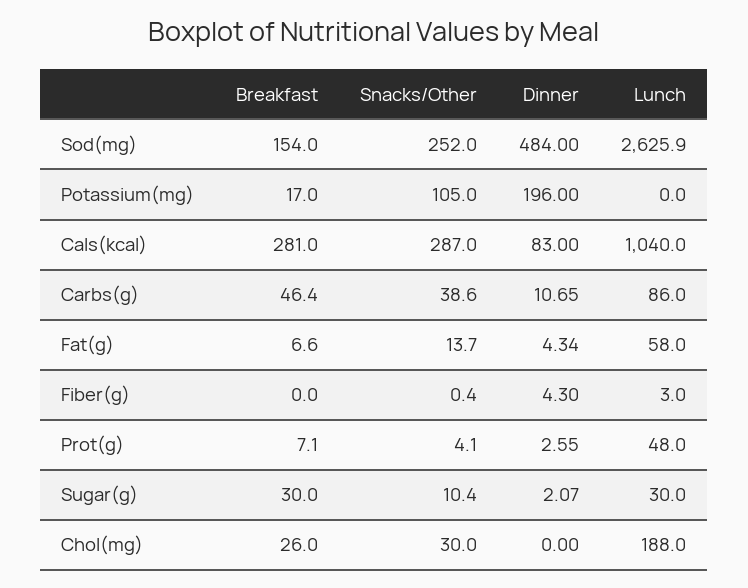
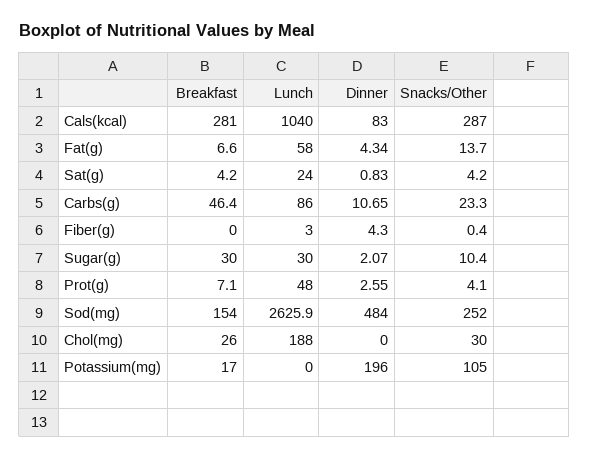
  {
    "Breakfast": {
      "Sod(mg)": 154,
      "Potassium(mg)": 17,
      "Cals(kcal)": 281,
      "Carbs(g)": 46.4,
      "Fat(g)": 6.6,
      "Fiber(g)": 0,
      "Prot(g)": 7.1,
      "Sugar(g)": 30,
-     "Chol(mg)": 26
+     "Chol(mg)": 26,
+     "Sat(g)": 4.2
    },
    "Snacks/Other": {
      "Sod(mg)": 252,
      "Potassium(mg)": 105,
      "Cals(kcal)": 287,
-     "Carbs(g)": 38.6,
+     "Carbs(g)": 23.3,
      "Fat(g)": 13.7,
      "Fiber(g)": 0.4,
      "Prot(g)": 4.1,
      "Sugar(g)": 10.4,
-     "Chol(mg)": 30
+     "Chol(mg)": 30,
+     "Sat(g)": 4.2
    },
    "Dinner": {
      "Sod(mg)": 484,
      "Potassium(mg)": 196,
      "Cals(kcal)": 83,
      "Carbs(g)": 10.65,
      "Fat(g)": 4.34,
      "Fiber(g)": 4.3,
      "Prot(g)": 2.55,
      "Sugar(g)": 2.07,
-     "Chol(mg)": 0
+     "Chol(mg)": 0,
+     "Sat(g)": 0.83
    },
    "Lunch": {
      "Sod(mg)": 2625.9,
      "Potassium(mg)": 0,
      "Cals(kcal)": 1040,
      "Carbs(g)": 86,
      "Fat(g)": 58,
      "Fiber(g)": 3,
      "Prot(g)": 48,
      "Sugar(g)": 30,
-     "Chol(mg)": 188
+     "Chol(mg)": 188,
+     "Sat(g)": 24
    }
  }

